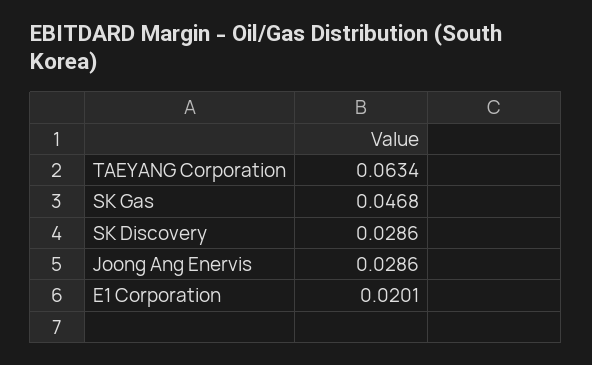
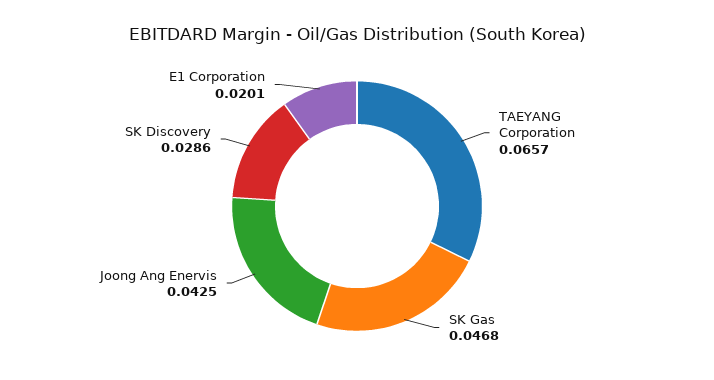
  {
-   "TAEYANG Corporation": 0.0634,
+   "TAEYANG Corporation": 0.0657,
    "SK Gas": 0.0468,
    "SK Discovery": 0.0286,
-   "Joong Ang Enervis": 0.0286,
+   "Joong Ang Enervis": 0.0425,
    "E1 Corporation": 0.0201
  }

